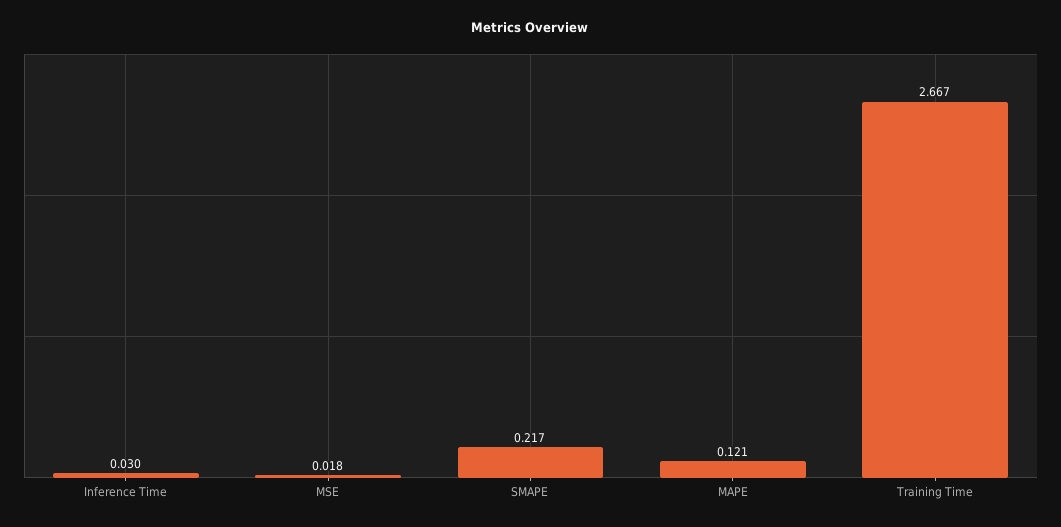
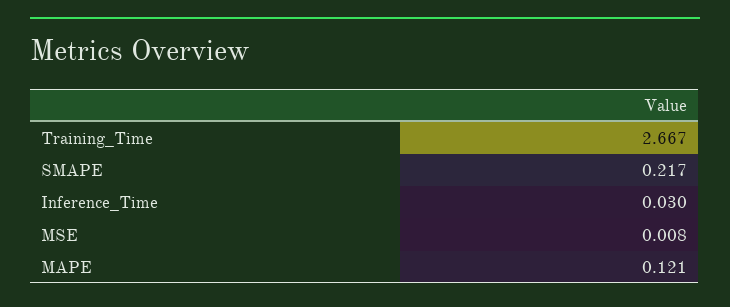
  {
    "Inference Time": 0.03,
-   "MSE": 0.018,
+   "MSE": 0.008,
    "SMAPE": 0.217,
    "MAPE": 0.121,
    "Training Time": 2.667
  }

